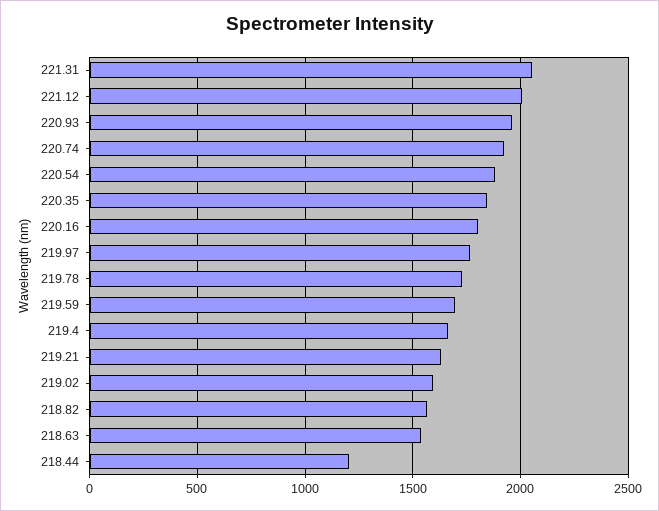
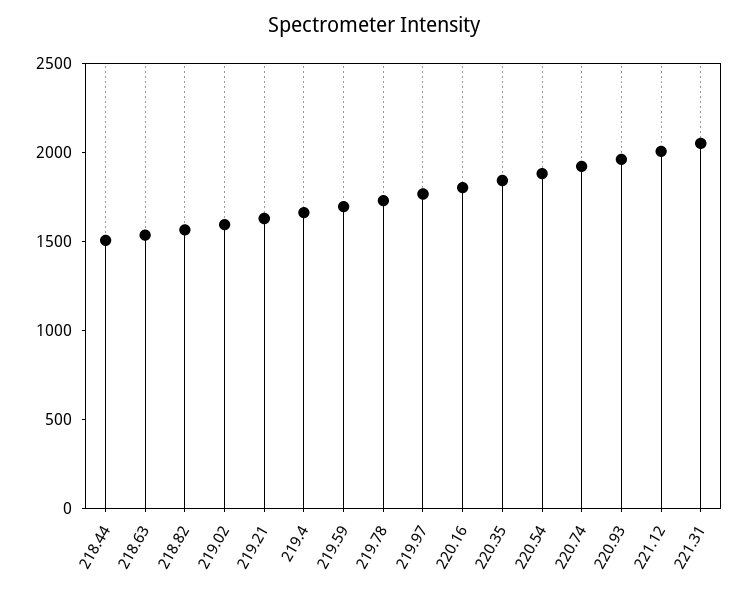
  {
    "221.31": 2050,
    "221.12": 2000,
    "220.93": 1950,
    "220.74": 1900,
    "220.54": 1900,
    "220.35": 1850,
    "220.16": 1800,
    "219.97": 1750,
    "219.78": 1750,
    "219.59": 1700,
    "219.4": 1650,
    "219.21": 1650,
    "219.02": 1600,
    "218.82": 1550,
    "218.63": 1550,
-   "218.44": 1200
+   "218.44": 1500
  }

